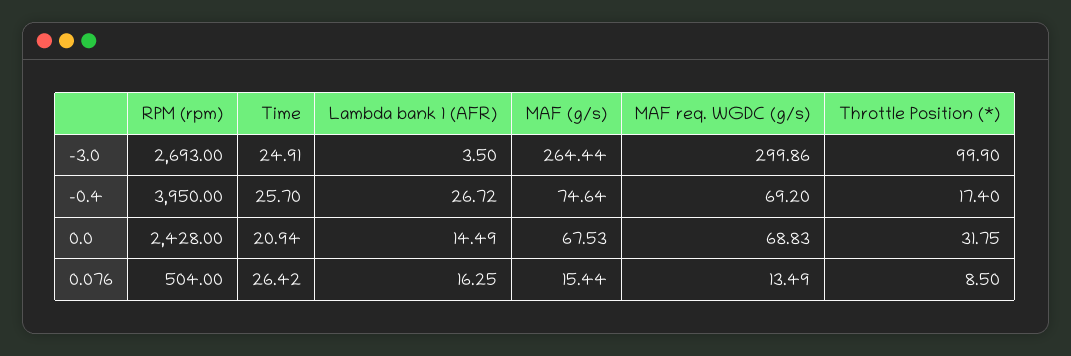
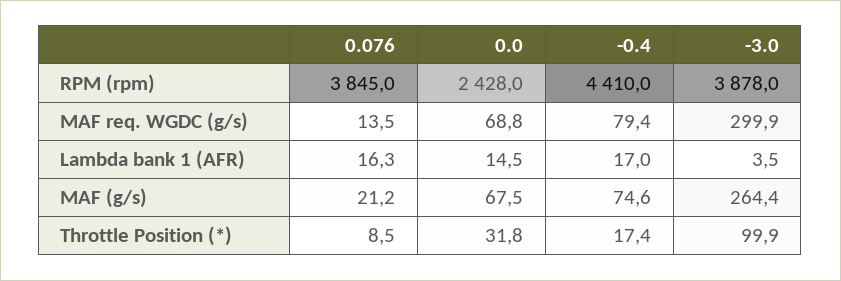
  {
    "RPM (rpm)": {
-     "-3.0": 2693,
+     "-3.0": 3878,
-     "-0.4": 3950,
+     "-0.4": 4410,
      "0.0": 2428,
-     "0.076": 504
+     "0.076": 3845
    },
-   "Time": {
-     "-3.0": 24.91,
-     "-0.4": 25.7,
-     "0.0": 20.94,
-     "0.076": 26.42
-   },
    "Lambda bank 1 (AFR)": {
      "-3.0": 3.5,
-     "-0.4": 26.72,
+     "-0.4": 17,
      "0.0": 14.49,
      "0.076": 16.25
    },
    "MAF (g/s)": {
      "-3.0": 264.44,
      "-0.4": 74.64,
      "0.0": 67.53,
-     "0.076": 15.44
+     "0.076": 21.2
    },
    "MAF req. WGDC (g/s)": {
      "-3.0": 299.86,
-     "-0.4": 69.2,
+     "-0.4": 79.4,
      "0.0": 68.83,
      "0.076": 13.49
    },
    "Throttle Position (*)": {
      "-3.0": 99.9,
      "-0.4": 17.4,
      "0.0": 31.75,
      "0.076": 8.5
    }
  }

